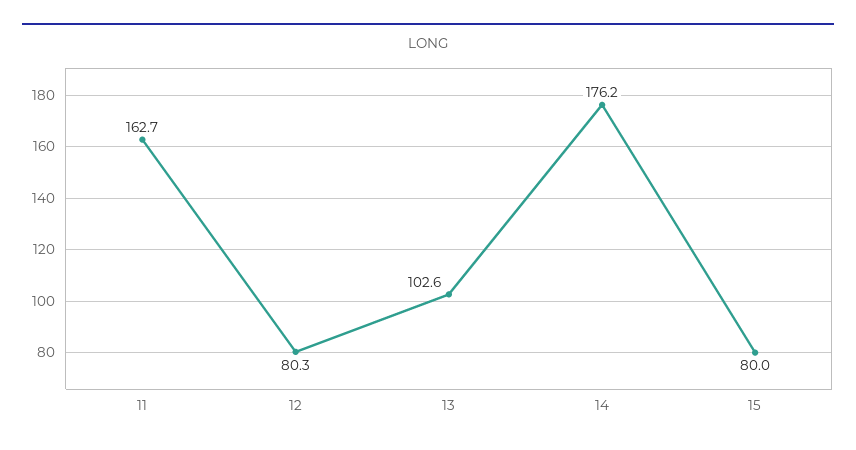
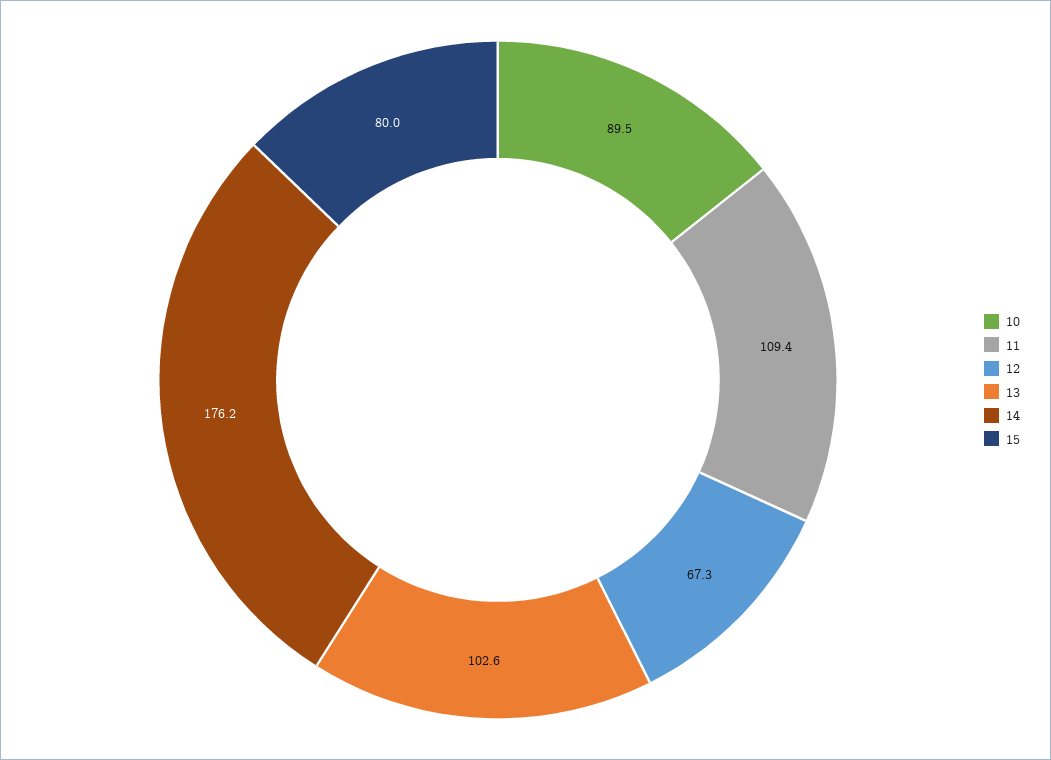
  {
-   "11": 162.7,
+   "11": 109.4,
-   "12": 80.3,
+   "12": 67.3,
    "13": 102.6,
    "14": 176.2,
-   "15": 80
+   "15": 80,
+   "10": 89.5
  }

